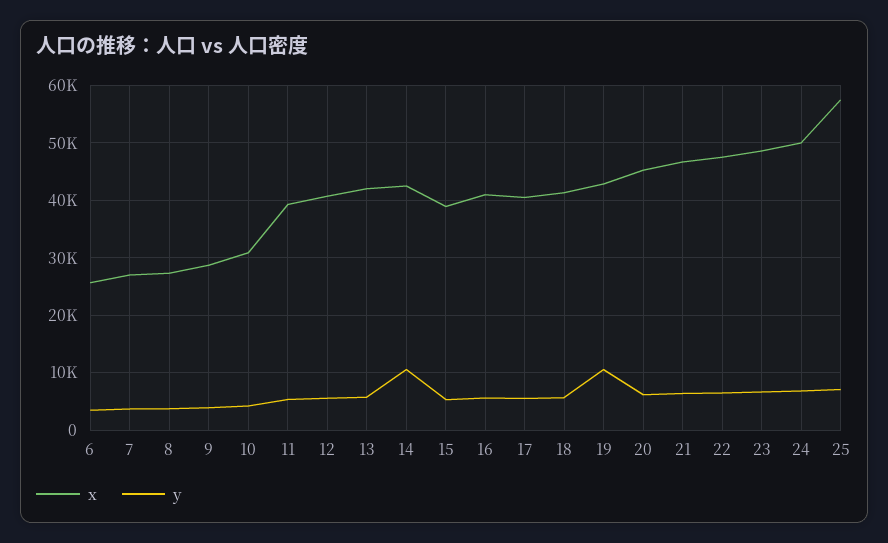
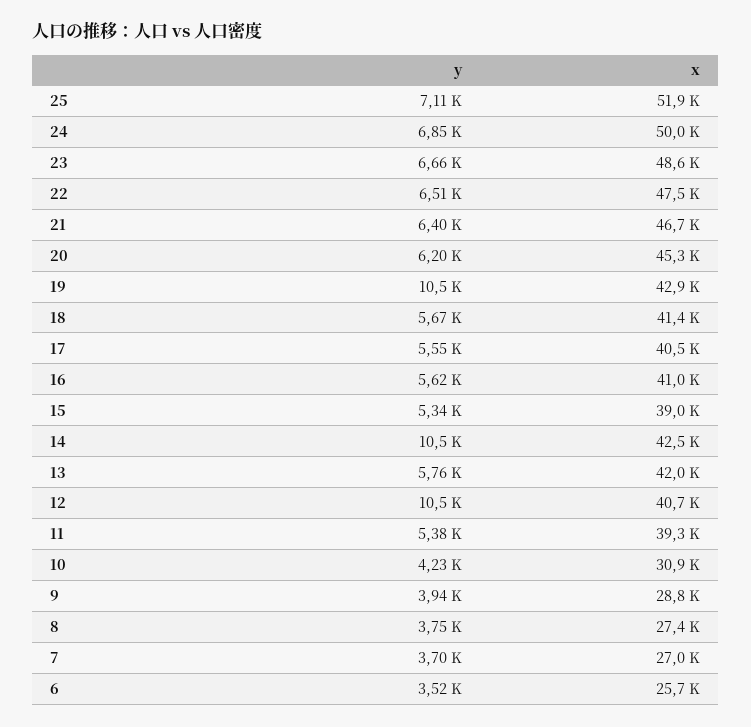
  {
    "x": {
      "6": 25700,
      "7": 27000,
      "8": 27400,
      "9": 28800,
      "10": 30900,
      "11": 39300,
      "12": 40700,
      "13": 42000,
      "14": 42500,
      "15": 39000,
      "16": 41000,
      "17": 40500,
      "18": 41400,
      "19": 42900,
      "20": 45300,
      "21": 46700,
      "22": 47500,
      "23": 48600,
      "24": 50000,
-     "25": 58000
+     "25": 51900
    },
    "y": {
      "6": 3520,
      "7": 3700,
      "8": 3750,
      "9": 3940,
      "10": 4230,
      "11": 5380,
-     "12": 6000,
+     "12": 10500,
      "13": 5760,
      "14": 10500,
      "15": 5340,
      "16": 5620,
      "17": 5550,
      "18": 5670,
      "19": 10500,
      "20": 6200,
      "21": 6400,
      "22": 6510,
      "23": 6660,
      "24": 6850,
      "25": 7110
    }
  }

